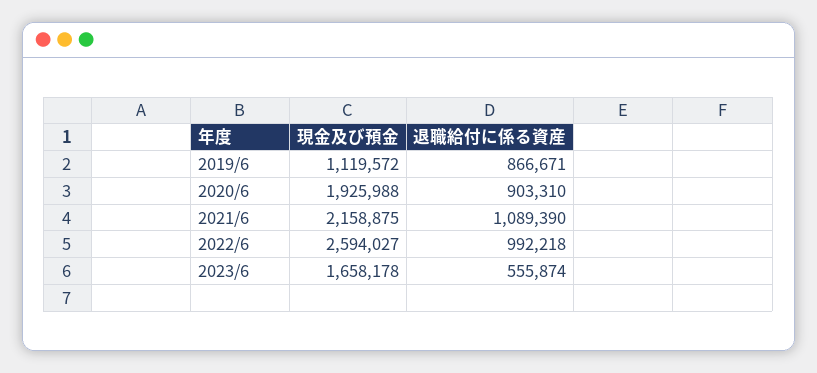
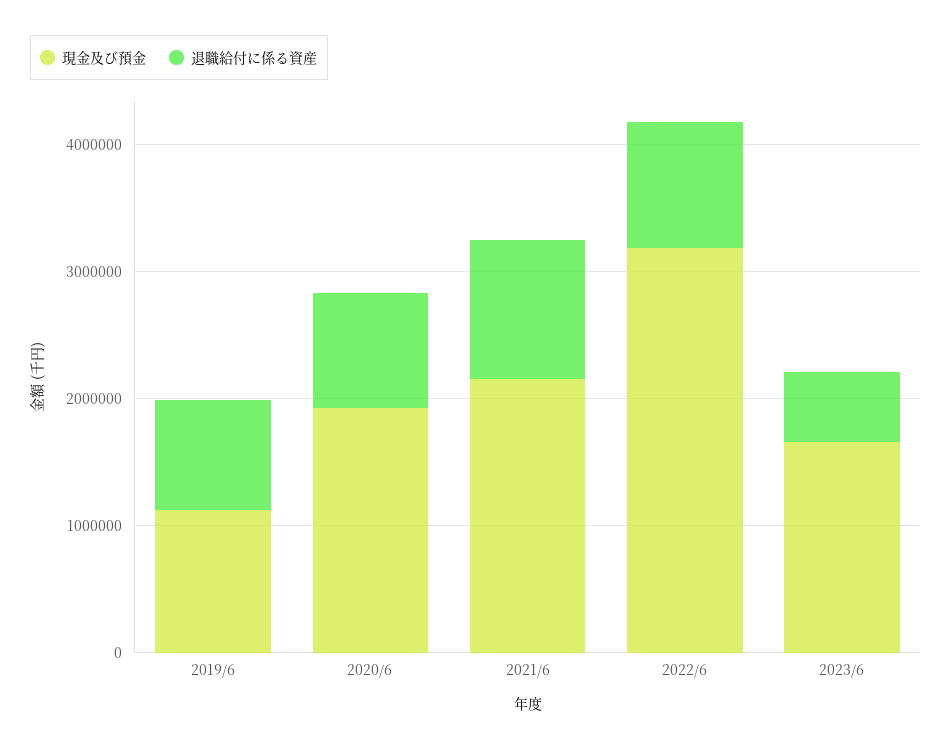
  {
    "現金及び預金": {
      "2019/6": 1119572,
      "2020/6": 1925988,
      "2021/6": 2158875,
-     "2022/6": 2594027,
+     "2022/6": 3200000,
      "2023/6": 1658178
    },
    "退職給付に係る資産": {
      "2019/6": 866671,
      "2020/6": 903310,
      "2021/6": 1089390,
      "2022/6": 992218,
      "2023/6": 555874
    }
  }

